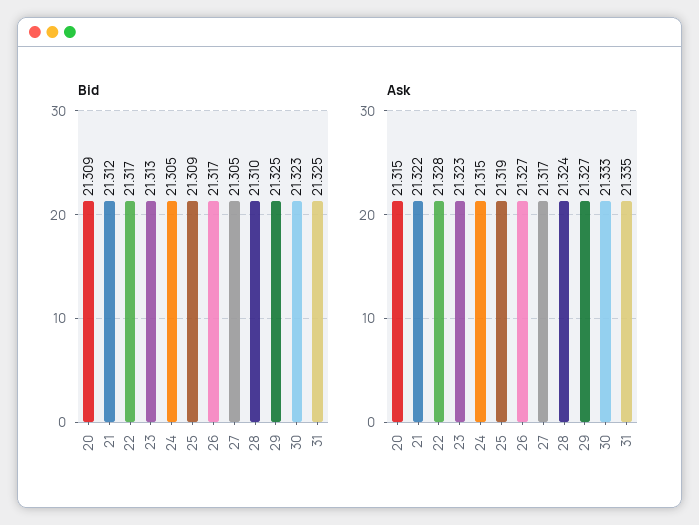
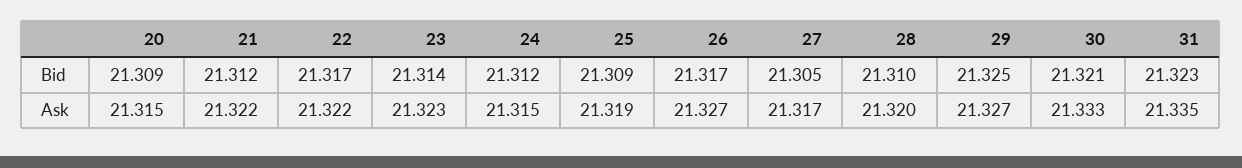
  {
    "Bid": {
      "20": 21.309,
      "21": 21.312,
      "22": 21.317,
-     "23": 21.313,
+     "23": 21.314,
-     "24": 21.305,
+     "24": 21.312,
      "25": 21.309,
      "26": 21.317,
      "27": 21.305,
      "28": 21.31,
      "29": 21.325,
-     "30": 21.323,
+     "30": 21.321,
-     "31": 21.325
+     "31": 21.323
    },
    "Ask": {
      "20": 21.315,
      "21": 21.322,
-     "22": 21.328,
+     "22": 21.322,
      "23": 21.323,
      "24": 21.315,
      "25": 21.319,
      "26": 21.327,
      "27": 21.317,
-     "28": 21.324,
+     "28": 21.32,
      "29": 21.327,
      "30": 21.333,
      "31": 21.335
    }
  }

